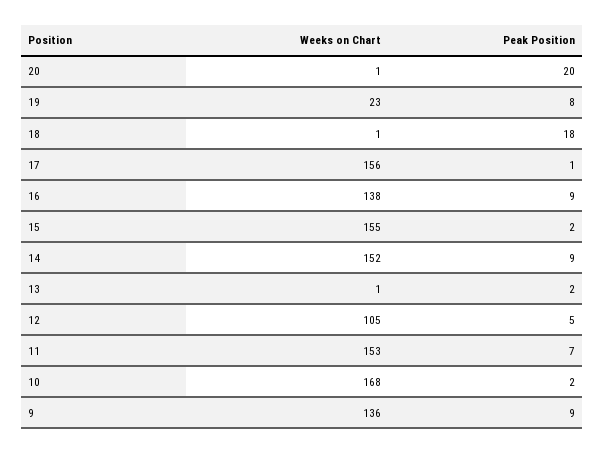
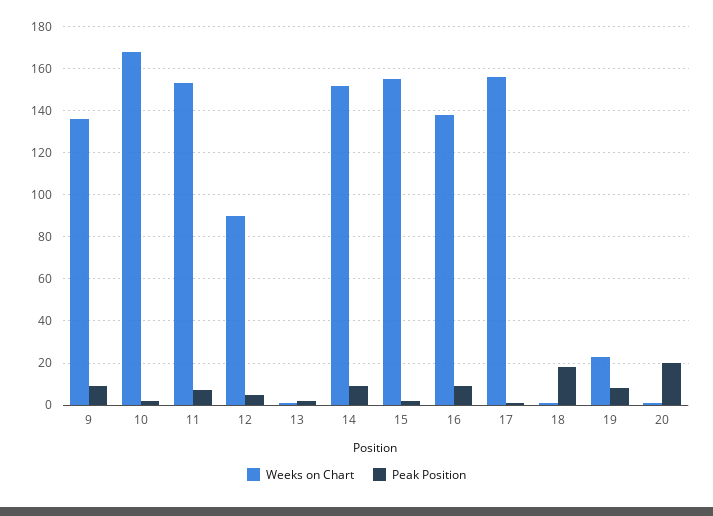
  {
    "Weeks on Chart": {
      "20": 1,
      "19": 23,
      "18": 1,
      "17": 156,
      "16": 138,
      "15": 155,
      "14": 152,
      "13": 1,
-     "12": 105,
+     "12": 90,
      "11": 153,
      "10": 168,
      "9": 136
    },
    "Peak Position": {
      "20": 20,
      "19": 8,
      "18": 18,
      "17": 1,
      "16": 9,
      "15": 2,
      "14": 9,
      "13": 2,
      "12": 5,
      "11": 7,
      "10": 2,
      "9": 9
    }
  }

